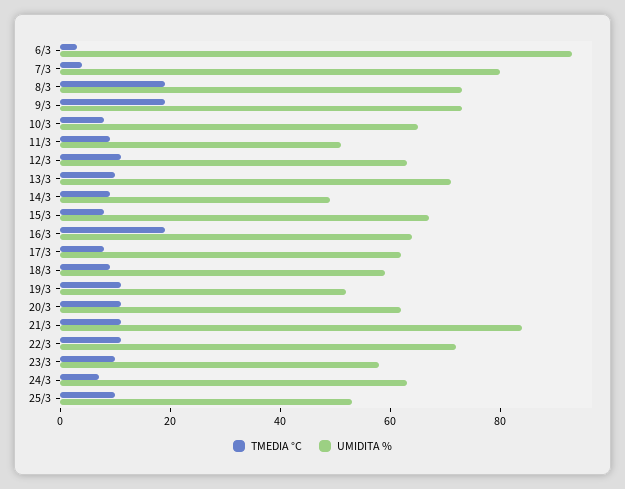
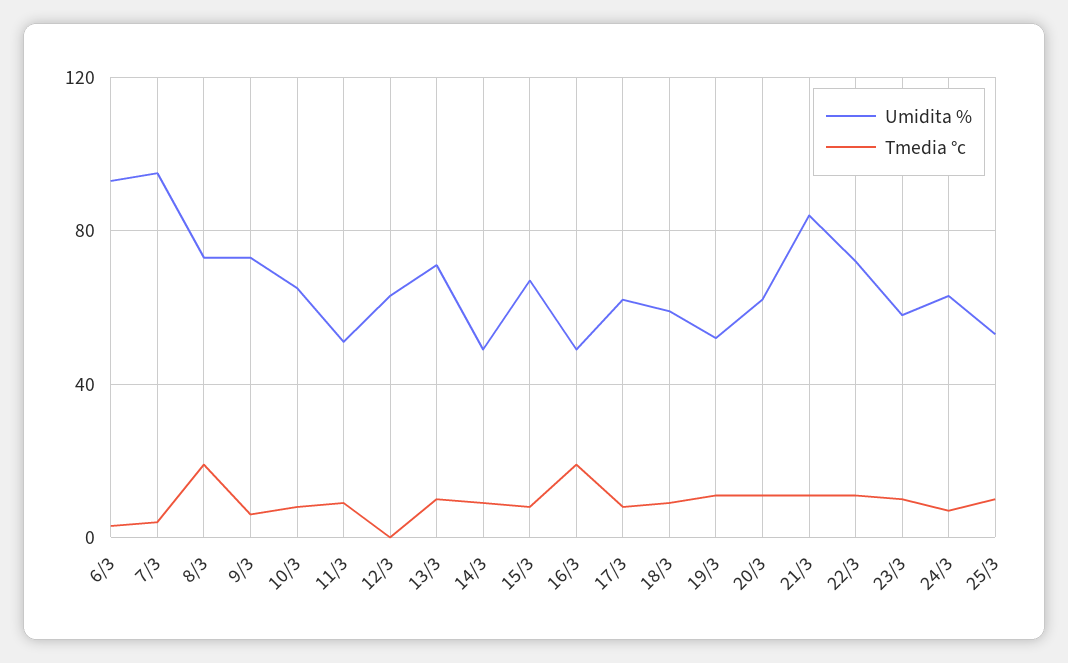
  {
    "TMEDIA °C": {
      "6/3": 5,
      "7/3": 5,
      "8/3": 20,
-     "9/3": 20,
+     "9/3": 5,
      "10/3": 10,
      "11/3": 10,
-     "12/3": 10,
+     "12/3": 0,
      "13/3": 10,
      "14/3": 10,
      "15/3": 10,
      "16/3": 20,
      "17/3": 10,
      "18/3": 10,
      "19/3": 10,
      "20/3": 10,
      "21/3": 10,
      "22/3": 10,
      "23/3": 10,
      "24/3": 5,
      "25/3": 10
    },
    "UMIDITA %": {
      "6/3": 95,
-     "7/3": 80,
+     "7/3": 95,
      "8/3": 75,
      "9/3": 75,
      "10/3": 65,
      "11/3": 50,
      "12/3": 65,
      "13/3": 70,
      "14/3": 50,
      "15/3": 65,
-     "16/3": 65,
+     "16/3": 50,
      "17/3": 60,
      "18/3": 60,
      "19/3": 50,
      "20/3": 60,
      "21/3": 85,
      "22/3": 70,
      "23/3": 60,
      "24/3": 65,
      "25/3": 55
    }
  }

